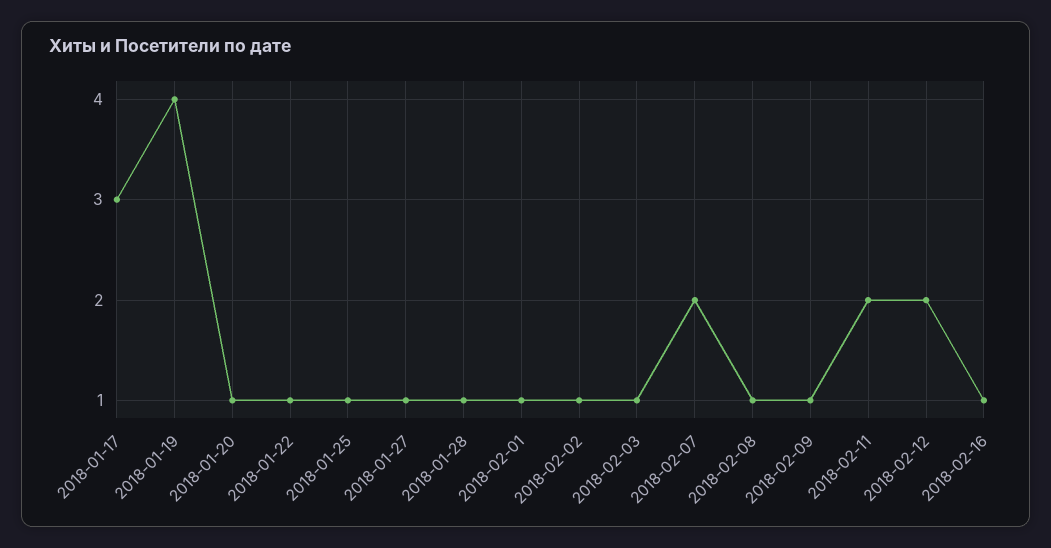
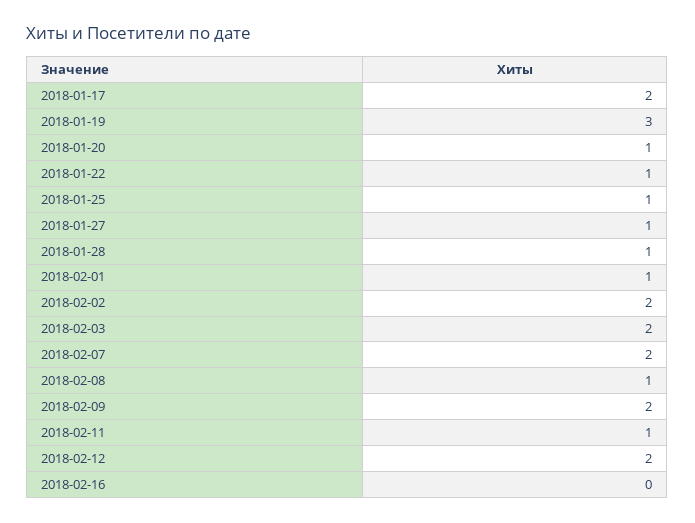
  {
-   "2018-01-17": 3,
+   "2018-01-17": 2,
-   "2018-01-19": 4,
+   "2018-01-19": 3,
    "2018-01-20": 1,
    "2018-01-22": 1,
    "2018-01-25": 1,
    "2018-01-27": 1,
    "2018-01-28": 1,
    "2018-02-01": 1,
-   "2018-02-02": 1,
+   "2018-02-02": 2,
-   "2018-02-03": 1,
+   "2018-02-03": 2,
    "2018-02-07": 2,
    "2018-02-08": 1,
-   "2018-02-09": 1,
+   "2018-02-09": 2,
-   "2018-02-11": 2,
+   "2018-02-11": 1,
    "2018-02-12": 2,
-   "2018-02-16": 1
+   "2018-02-16": 0
  }

